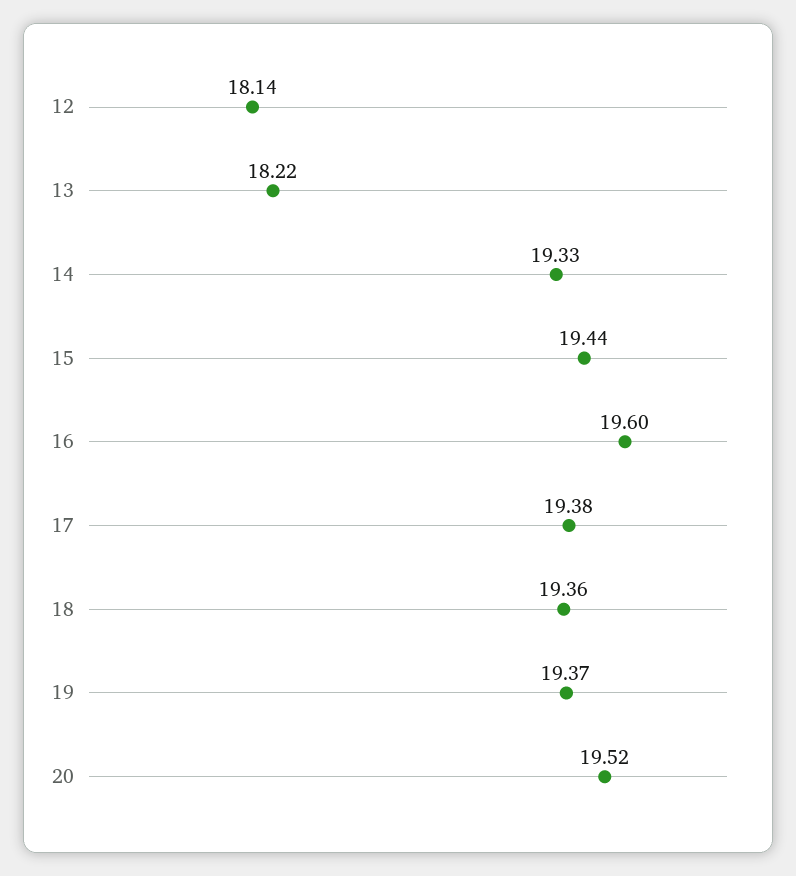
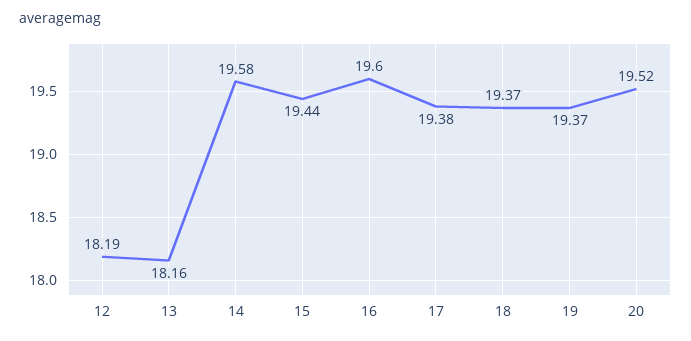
  {
-   "12": 18.14,
+   "12": 18.19,
-   "13": 18.22,
+   "13": 18.16,
-   "14": 19.33,
+   "14": 19.58,
    "15": 19.44,
    "16": 19.6,
    "17": 19.38,
-   "18": 19.36,
+   "18": 19.37,
    "19": 19.37,
    "20": 19.52
  }

